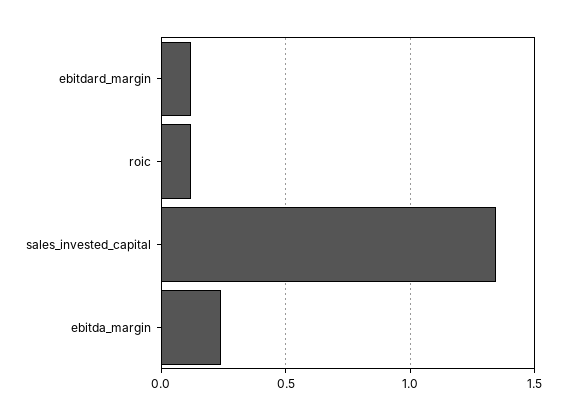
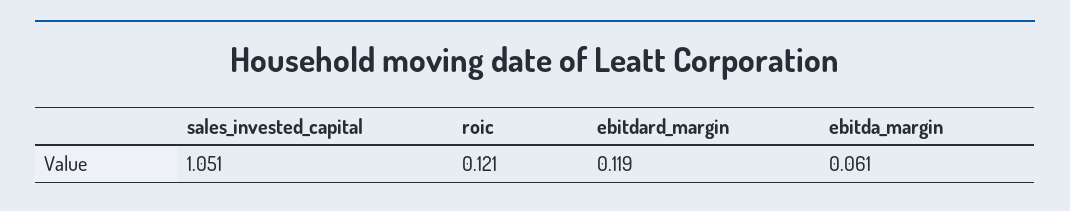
  {
    "ebitdard_margin": 0.119,
    "roic": 0.121,
-   "sales_invested_capital": 1.35,
+   "sales_invested_capital": 1.051,
-   "ebitda_margin": 0.25
+   "ebitda_margin": 0.061
  }

